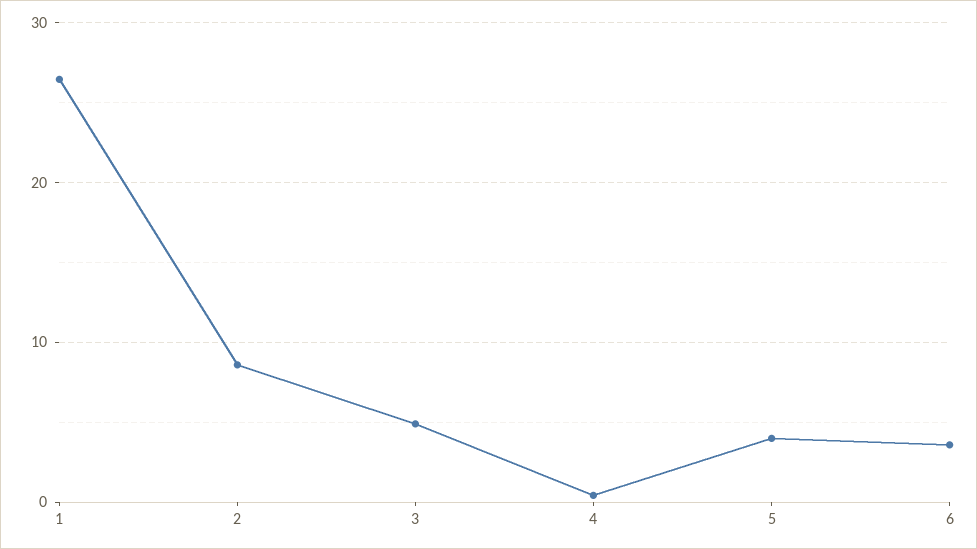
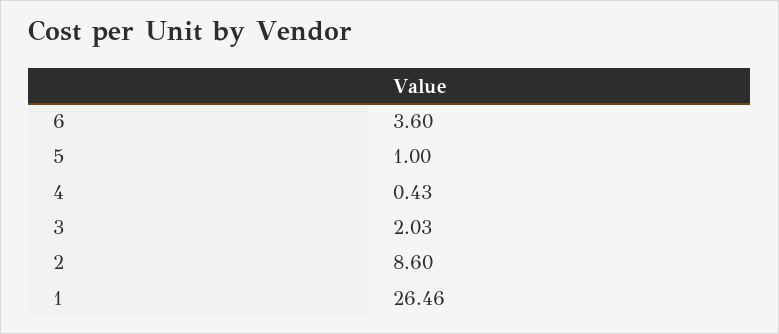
  {
    "1": 26.46,
    "2": 8.6,
-   "3": 5,
+   "3": 2.03,
    "4": 0.43,
-   "5": 4,
+   "5": 1,
    "6": 3.6
  }

